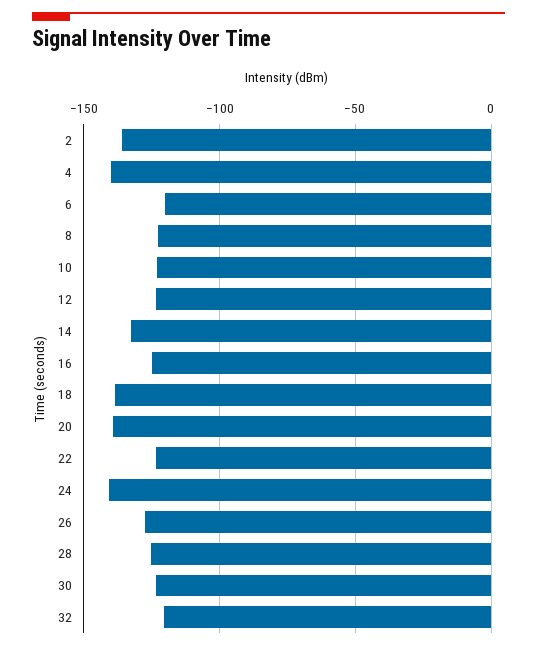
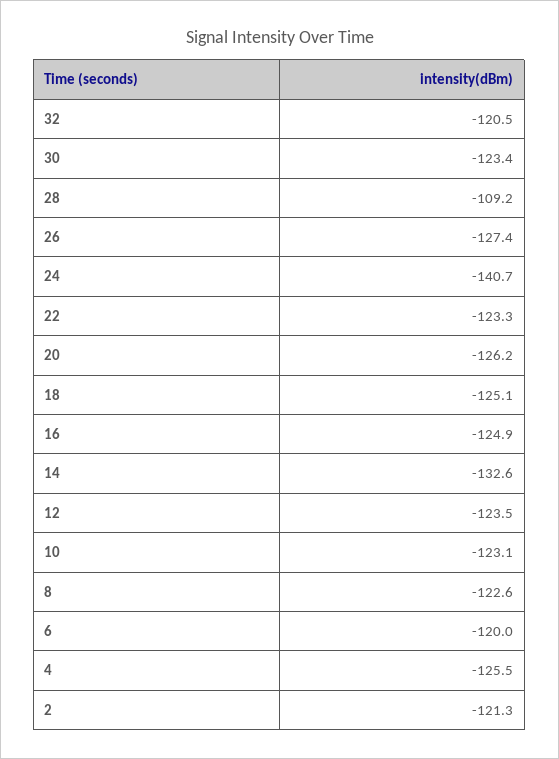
  {
-   "2": -135,
+   "2": -121.3,
-   "4": -140,
+   "4": -125.5,
    "6": -120,
    "8": -122.6,
    "10": -123.1,
    "12": -123.5,
    "14": -132.6,
    "16": -124.9,
-   "18": -140,
+   "18": -125.1,
-   "20": -140,
+   "20": -126.2,
    "22": -123.3,
    "24": -140.7,
    "26": -127.4,
-   "28": -125,
+   "28": -109.2,
    "30": -123.4,
    "32": -120.5
  }

